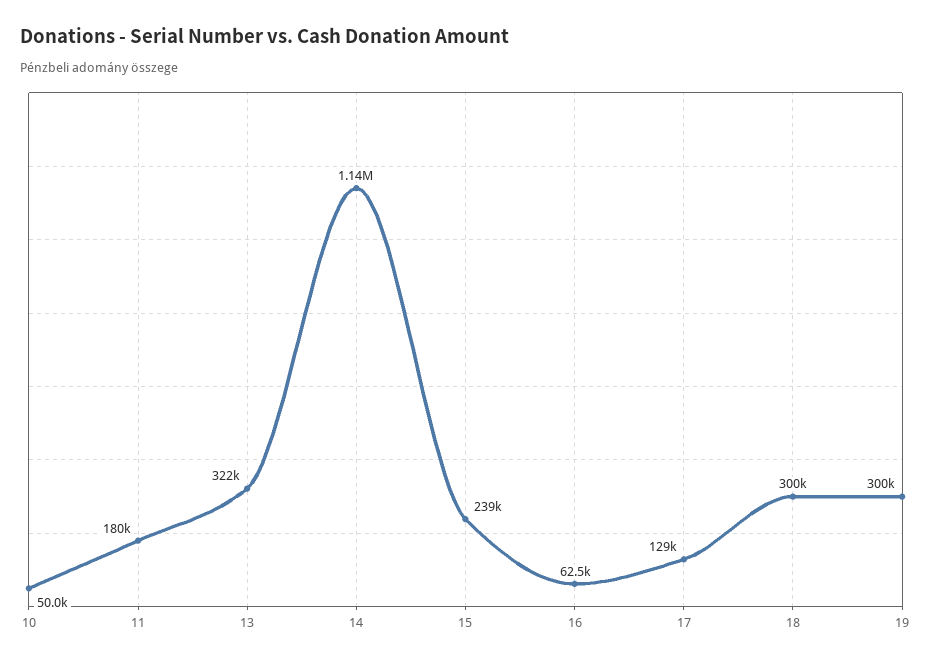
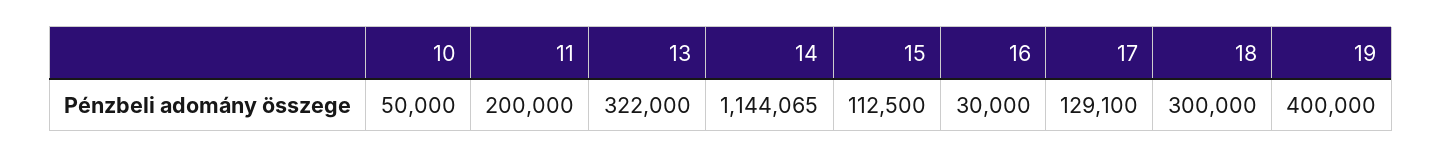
  {
    "10": 50000,
-   "11": 180000,
+   "11": 200000,
    "13": 322000,
    "14": 1144065,
-   "15": 239000,
+   "15": 112500,
-   "16": 62500,
+   "16": 30000,
    "17": 129100,
    "18": 300000,
-   "19": 300000
+   "19": 400000
  }

